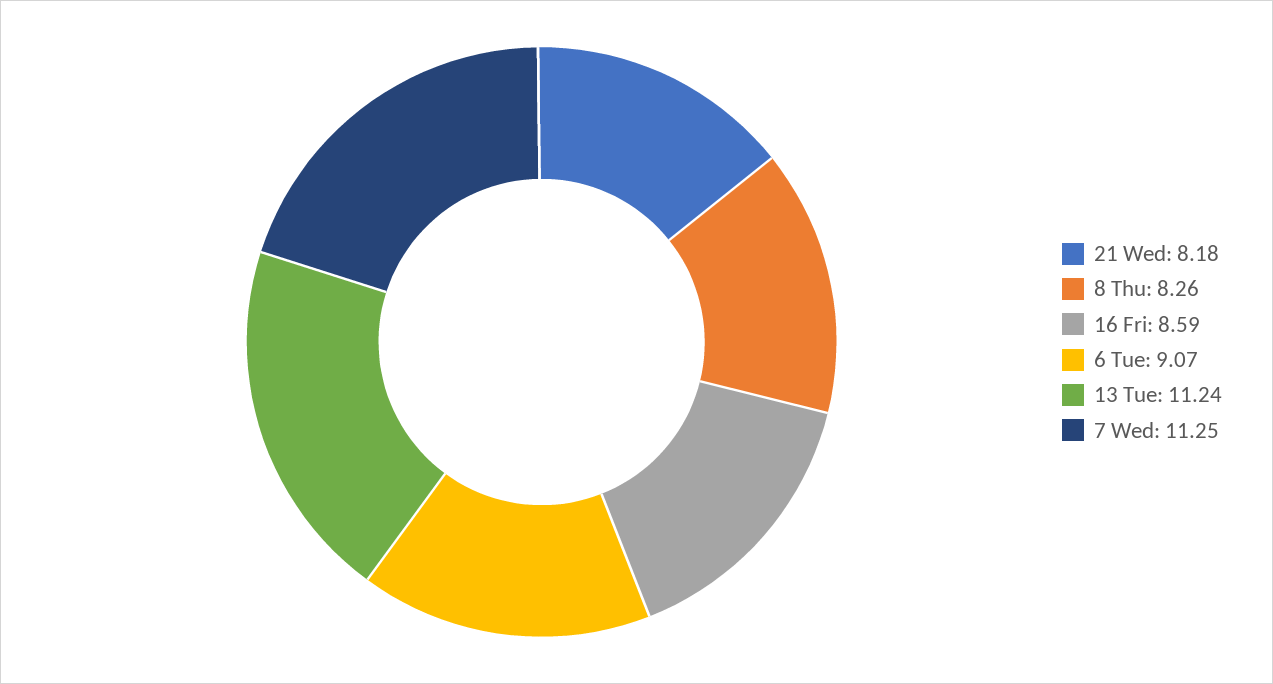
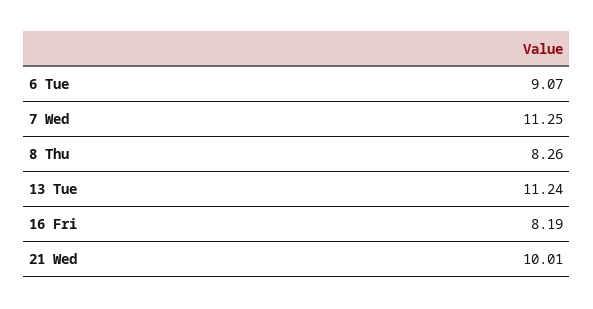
  {
-   "21 Wed": 8.18,
+   "21 Wed": 10.01,
    "8 Thu": 8.26,
-   "16 Fri": 8.59,
+   "16 Fri": 8.19,
    "6 Tue": 9.07,
    "13 Tue": 11.24,
    "7 Wed": 11.25
  }

